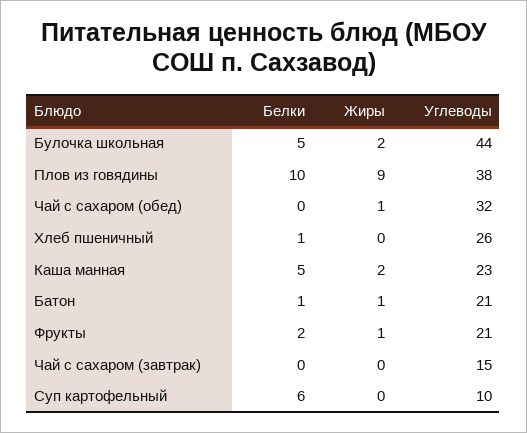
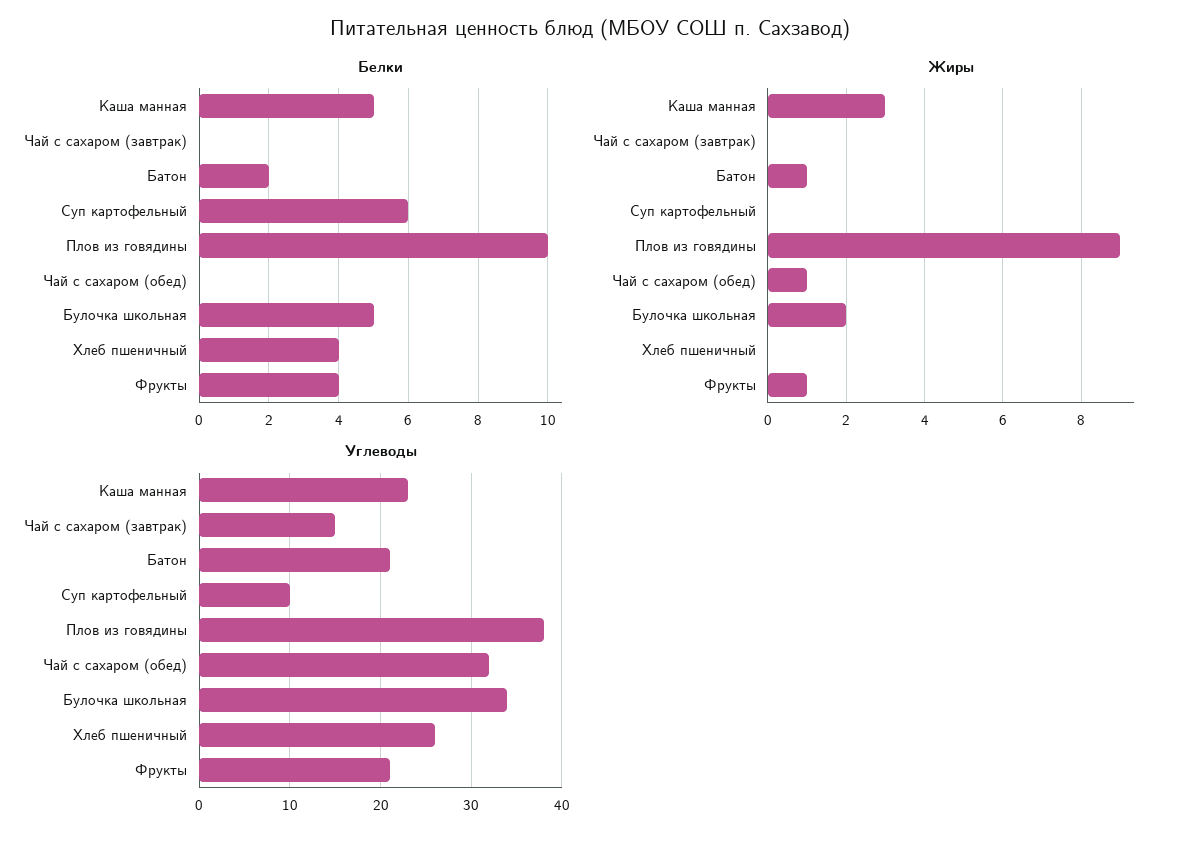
  {
    "Белки": {
      "Булочка школьная": 5,
      "Плов из говядины": 10,
      "Чай с сахаром (обед)": 0,
-     "Хлеб пшеничный": 1,
+     "Хлеб пшеничный": 4,
      "Каша манная": 5,
-     "Батон": 1,
+     "Батон": 2,
-     "Фрукты": 2,
+     "Фрукты": 4,
      "Чай с сахаром (завтрак)": 0,
      "Суп картофельный": 6
    },
    "Жиры": {
      "Булочка школьная": 2,
      "Плов из говядины": 9,
      "Чай с сахаром (обед)": 1,
      "Хлеб пшеничный": 0,
-     "Каша манная": 2,
+     "Каша манная": 3,
      "Батон": 1,
      "Фрукты": 1,
      "Чай с сахаром (завтрак)": 0,
      "Суп картофельный": 0
    },
    "Углеводы": {
-     "Булочка школьная": 44,
+     "Булочка школьная": 34,
      "Плов из говядины": 38,
      "Чай с сахаром (обед)": 32,
      "Хлеб пшеничный": 26,
      "Каша манная": 23,
      "Батон": 21,
      "Фрукты": 21,
      "Чай с сахаром (завтрак)": 15,
      "Суп картофельный": 10
    }
  }

